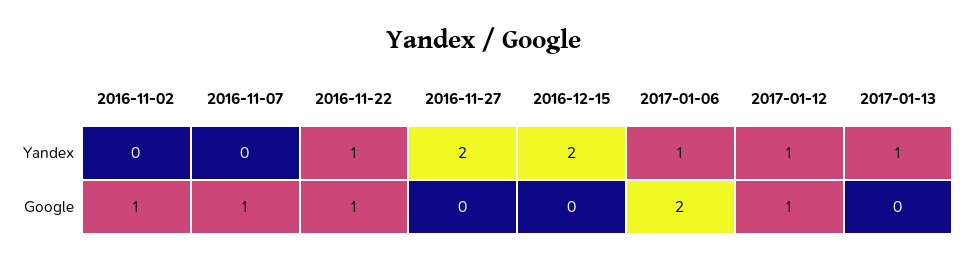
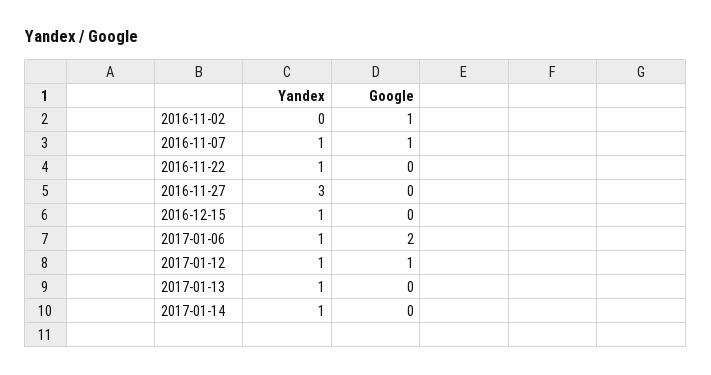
  {
    "2016-11-02": {
      "Yandex": 0,
      "Google": 1
    },
    "2016-11-07": {
-     "Yandex": 0,
+     "Yandex": 1,
      "Google": 1
    },
    "2016-11-22": {
      "Yandex": 1,
-     "Google": 1
+     "Google": 0
    },
    "2016-11-27": {
-     "Yandex": 2,
+     "Yandex": 3,
      "Google": 0
    },
    "2016-12-15": {
-     "Yandex": 2,
+     "Yandex": 1,
      "Google": 0
    },
    "2017-01-06": {
      "Yandex": 1,
      "Google": 2
    },
    "2017-01-12": {
      "Yandex": 1,
      "Google": 1
    },
    "2017-01-13": {
      "Yandex": 1,
      "Google": 0
-   }
+   },
+   "2017-01-14": {
+     "Yandex": 1,
+     "Google": 0
+   }
  }

